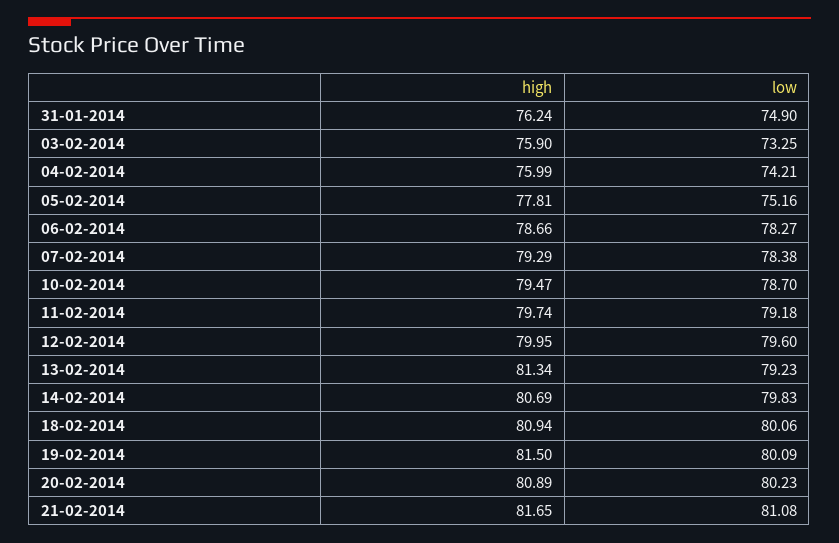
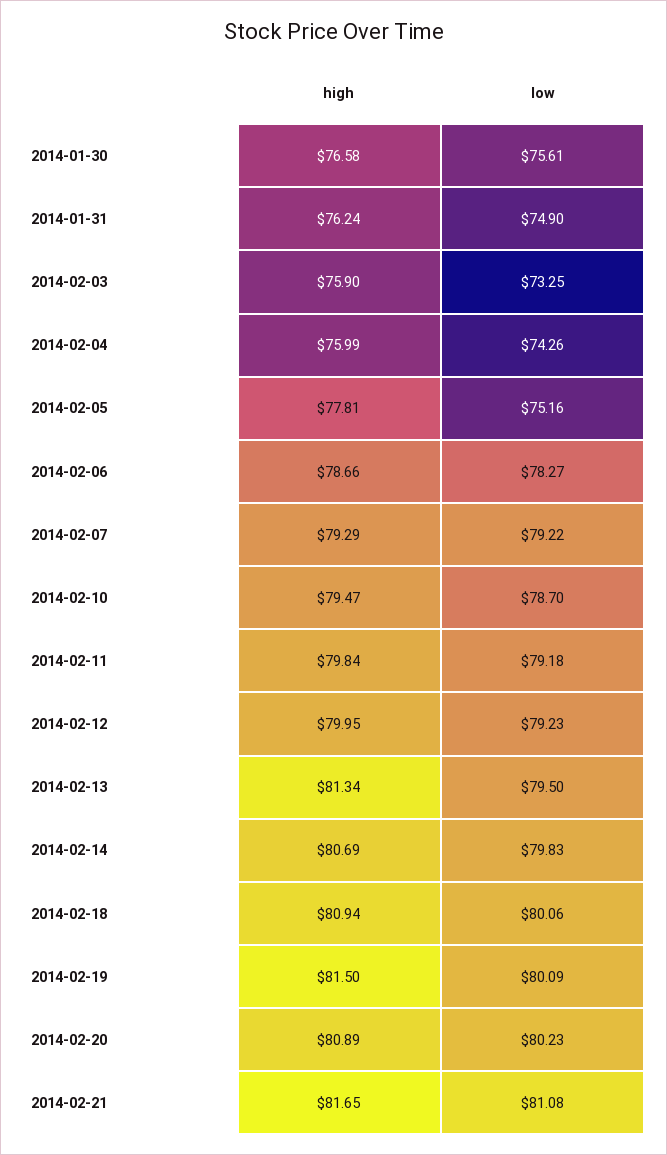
  {
    "high": {
      "31-01-2014": 76.24,
      "03-02-2014": 75.9,
      "04-02-2014": 75.99,
      "05-02-2014": 77.81,
      "06-02-2014": 78.66,
      "07-02-2014": 79.29,
      "10-02-2014": 79.47,
-     "11-02-2014": 79.74,
+     "11-02-2014": 79.84,
      "12-02-2014": 79.95,
      "13-02-2014": 81.34,
      "14-02-2014": 80.69,
      "18-02-2014": 80.94,
      "19-02-2014": 81.5,
      "20-02-2014": 80.89,
-     "21-02-2014": 81.65
+     "21-02-2014": 81.65,
+     "2014-01-30": 76.58
    },
    "low": {
      "31-01-2014": 74.9,
      "03-02-2014": 73.25,
-     "04-02-2014": 74.21,
+     "04-02-2014": 74.26,
      "05-02-2014": 75.16,
      "06-02-2014": 78.27,
-     "07-02-2014": 78.38,
+     "07-02-2014": 79.22,
      "10-02-2014": 78.7,
      "11-02-2014": 79.18,
-     "12-02-2014": 79.6,
+     "12-02-2014": 79.23,
-     "13-02-2014": 79.23,
+     "13-02-2014": 79.5,
      "14-02-2014": 79.83,
      "18-02-2014": 80.06,
      "19-02-2014": 80.09,
      "20-02-2014": 80.23,
-     "21-02-2014": 81.08
+     "21-02-2014": 81.08,
+     "2014-01-30": 75.61
    }
  }

